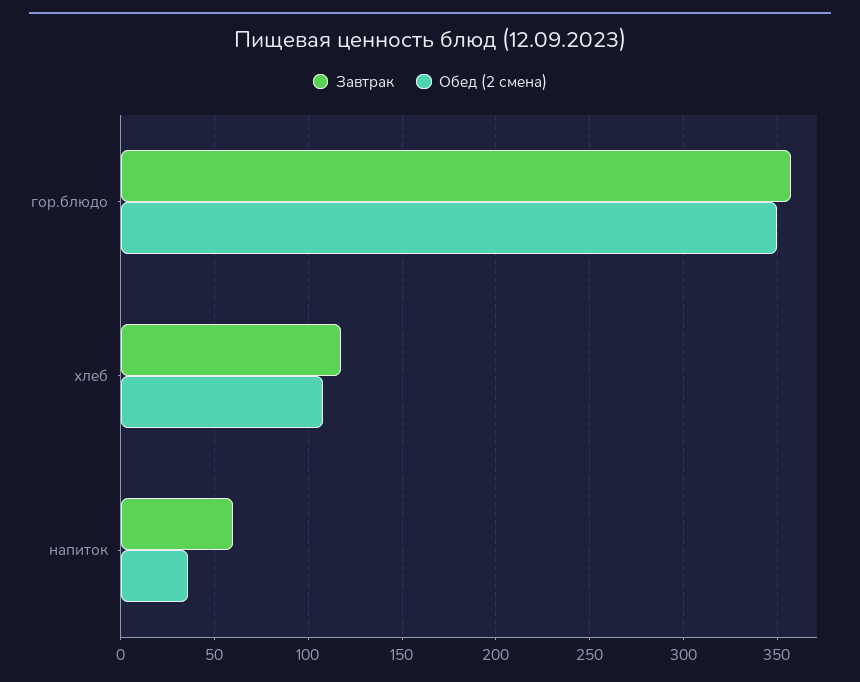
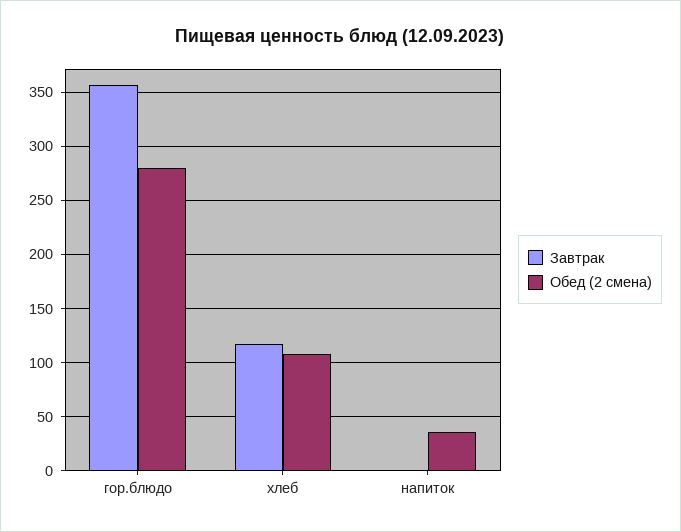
  {
    "Завтрак": {
      "гор.блюдо": 355,
      "хлеб": 120,
-     "напиток": 60
+     "напиток": 0
    },
    "Обед (2 смена)": {
-     "гор.блюдо": 350,
+     "гор.блюдо": 280,
      "хлеб": 110,
      "напиток": 35
    }
  }

